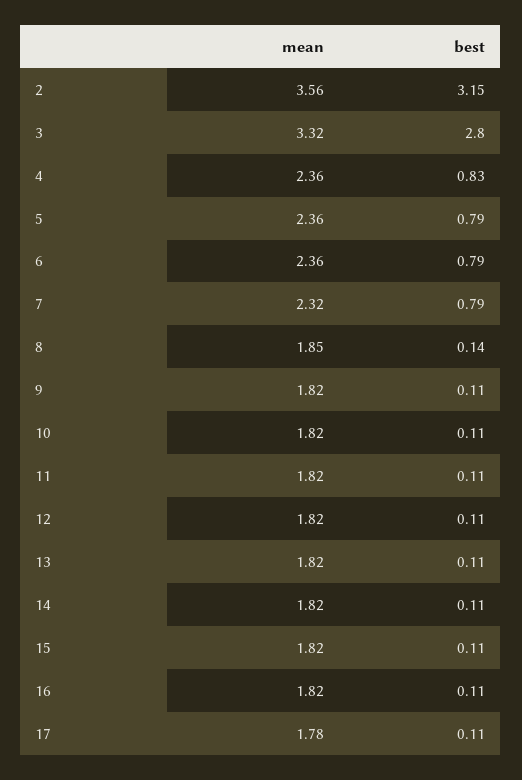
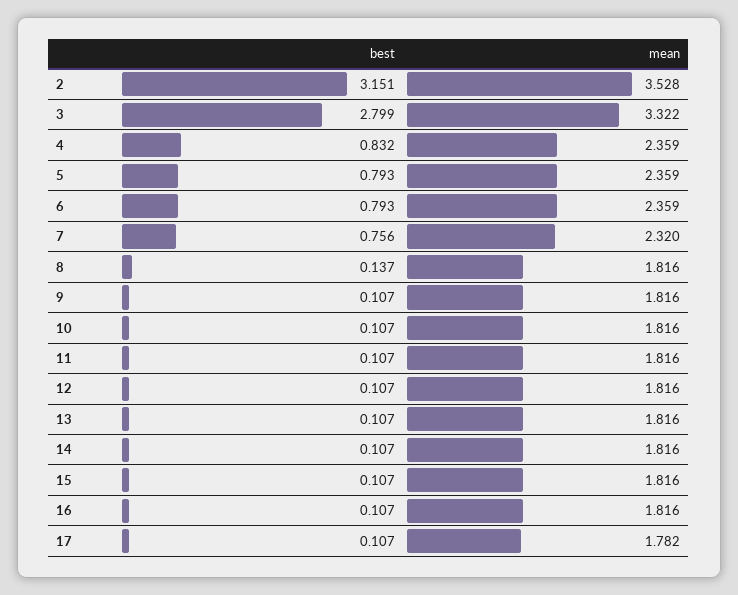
  {
    "mean": {
-     "2": 3.56,
+     "2": 3.528,
      "3": 3.322,
      "4": 2.359,
      "5": 2.359,
      "6": 2.359,
      "7": 2.32,
-     "8": 1.85,
+     "8": 1.816,
      "9": 1.816,
      "10": 1.816,
      "11": 1.816,
      "12": 1.816,
      "13": 1.816,
      "14": 1.816,
      "15": 1.816,
      "16": 1.816,
      "17": 1.782
    },
    "best": {
      "2": 3.151,
      "3": 2.799,
      "4": 0.832,
      "5": 0.793,
      "6": 0.793,
-     "7": 0.79,
+     "7": 0.756,
      "8": 0.137,
      "9": 0.107,
      "10": 0.107,
      "11": 0.107,
      "12": 0.107,
      "13": 0.107,
      "14": 0.107,
      "15": 0.107,
      "16": 0.107,
      "17": 0.107
    }
  }

